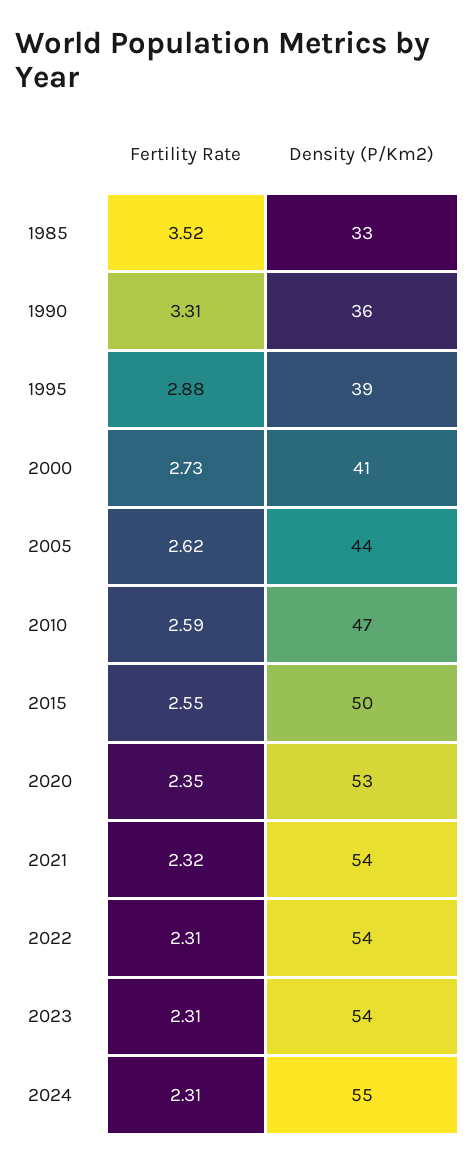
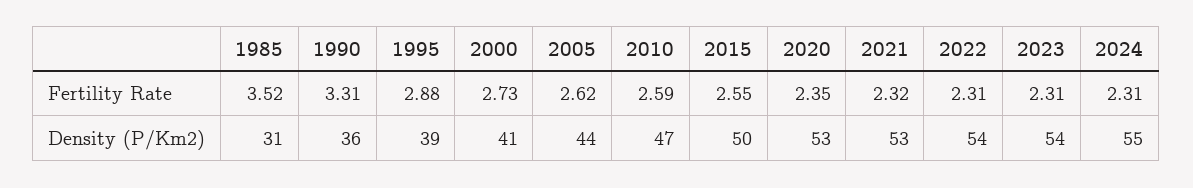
  {
    "Fertility Rate": {
      "1985": 3.52,
      "1990": 3.31,
      "1995": 2.88,
      "2000": 2.73,
      "2005": 2.62,
      "2010": 2.59,
      "2015": 2.55,
      "2020": 2.35,
      "2021": 2.32,
      "2022": 2.31,
      "2023": 2.31,
      "2024": 2.31
    },
    "Density (P/Km2)": {
-     "1985": 33,
+     "1985": 31,
      "1990": 36,
      "1995": 39,
      "2000": 41,
      "2005": 44,
      "2010": 47,
      "2015": 50,
      "2020": 53,
-     "2021": 54,
+     "2021": 53,
      "2022": 54,
      "2023": 54,
      "2024": 55
    }
  }

